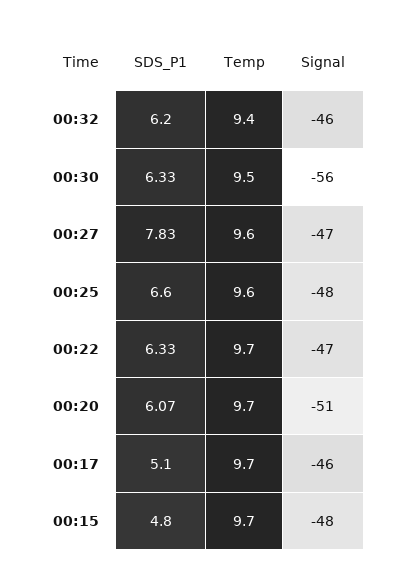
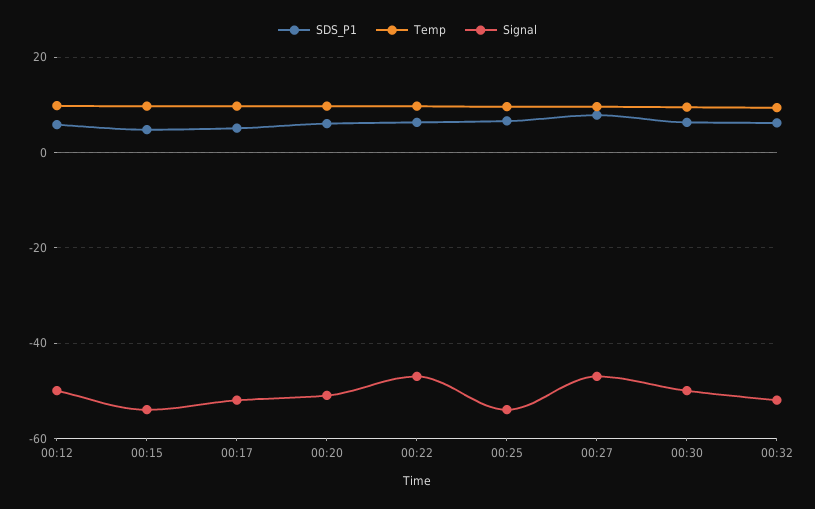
  {
    "SDS_P1": {
      "00:32": 6.2,
      "00:30": 6.33,
      "00:27": 7.83,
      "00:25": 6.6,
      "00:22": 6.33,
      "00:20": 6.07,
      "00:17": 5.1,
-     "00:15": 4.8
+     "00:15": 4.8,
+     "00:12": 6
    },
    "Temp": {
      "00:32": 9.4,
      "00:30": 9.5,
      "00:27": 9.6,
      "00:25": 9.6,
      "00:22": 9.7,
      "00:20": 9.7,
      "00:17": 9.7,
-     "00:15": 9.7
+     "00:15": 9.7,
+     "00:12": 10
    },
    "Signal": {
-     "00:32": -46,
+     "00:32": -52,
-     "00:30": -56,
+     "00:30": -50,
      "00:27": -47,
-     "00:25": -48,
+     "00:25": -54,
      "00:22": -47,
      "00:20": -51,
-     "00:17": -46,
+     "00:17": -52,
-     "00:15": -48
+     "00:15": -54,
+     "00:12": -50
    }
  }

